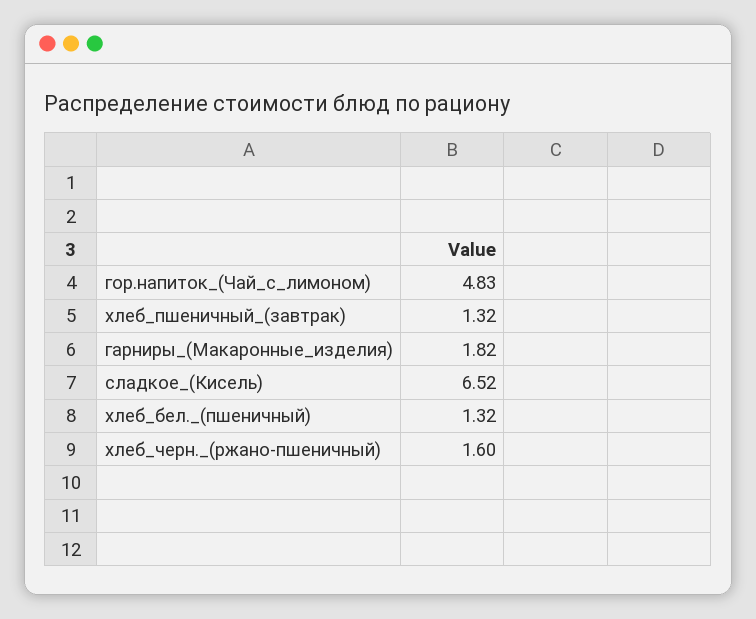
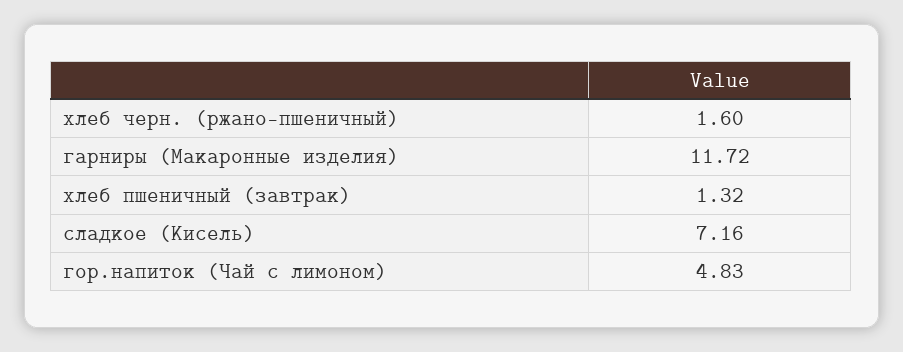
  {
    "гор.напиток_(Чай_с_лимоном)": 4.83,
    "хлеб_пшеничный_(завтрак)": 1.32,
-   "гарниры_(Макаронные_изделия)": 1.82,
+   "гарниры_(Макаронные_изделия)": 11.72,
-   "сладкое_(Кисель)": 6.52,
+   "сладкое_(Кисель)": 7.16,
-   "хлеб_бел._(пшеничный)": 1.32,
    "хлеб_черн._(ржано-пшеничный)": 1.6
  }

